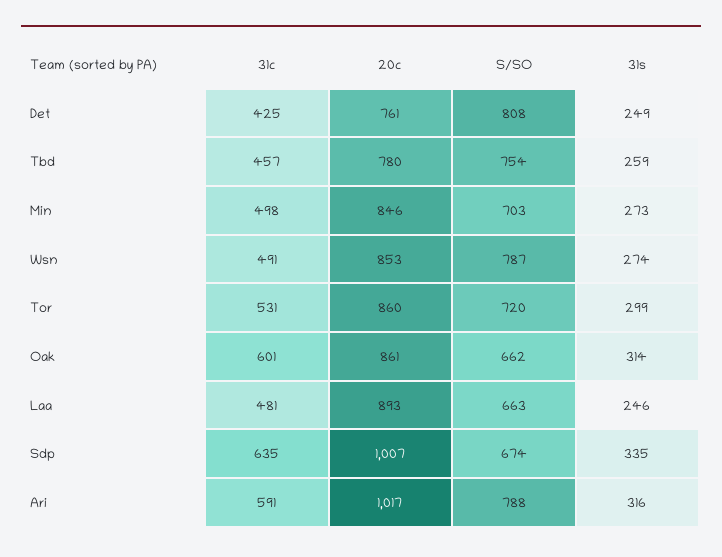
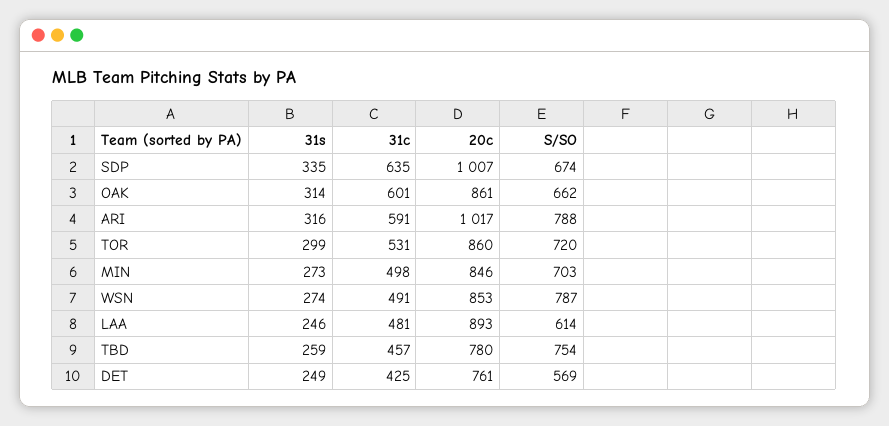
  {
    "31c": {
      "Det": 425,
      "Tbd": 457,
      "Min": 498,
      "Wsn": 491,
      "Tor": 531,
      "Oak": 601,
      "Laa": 481,
      "Sdp": 635,
      "Ari": 591
    },
    "20c": {
      "Det": 761,
      "Tbd": 780,
      "Min": 846,
      "Wsn": 853,
      "Tor": 860,
      "Oak": 861,
      "Laa": 893,
      "Sdp": 1007,
      "Ari": 1017
    },
    "S/SO": {
-     "Det": 808,
+     "Det": 569,
      "Tbd": 754,
      "Min": 703,
      "Wsn": 787,
      "Tor": 720,
      "Oak": 662,
-     "Laa": 663,
+     "Laa": 614,
      "Sdp": 674,
      "Ari": 788
    },
    "31s": {
      "Det": 249,
      "Tbd": 259,
      "Min": 273,
      "Wsn": 274,
      "Tor": 299,
      "Oak": 314,
      "Laa": 246,
      "Sdp": 335,
      "Ari": 316
    }
  }

